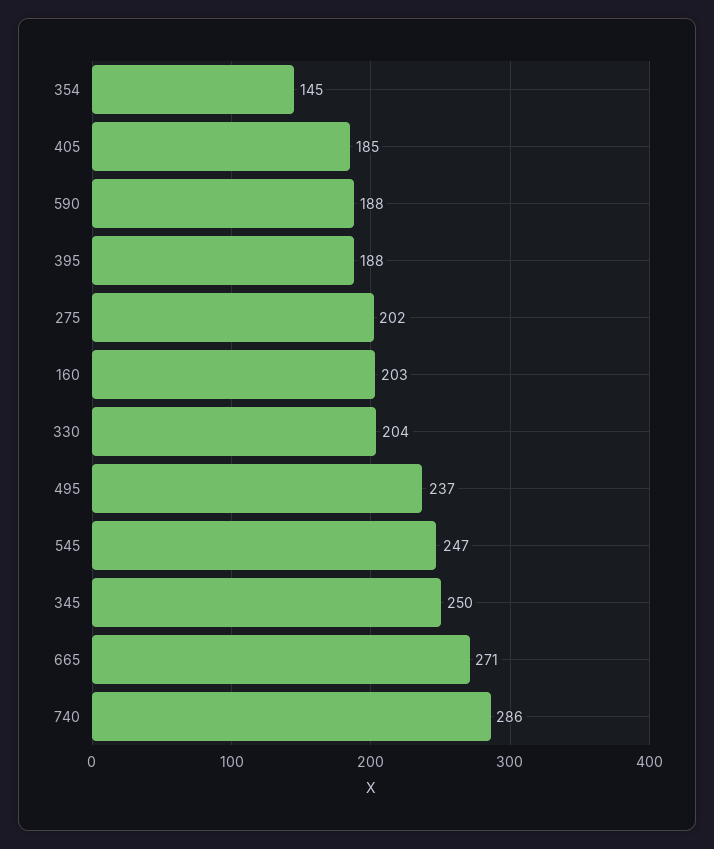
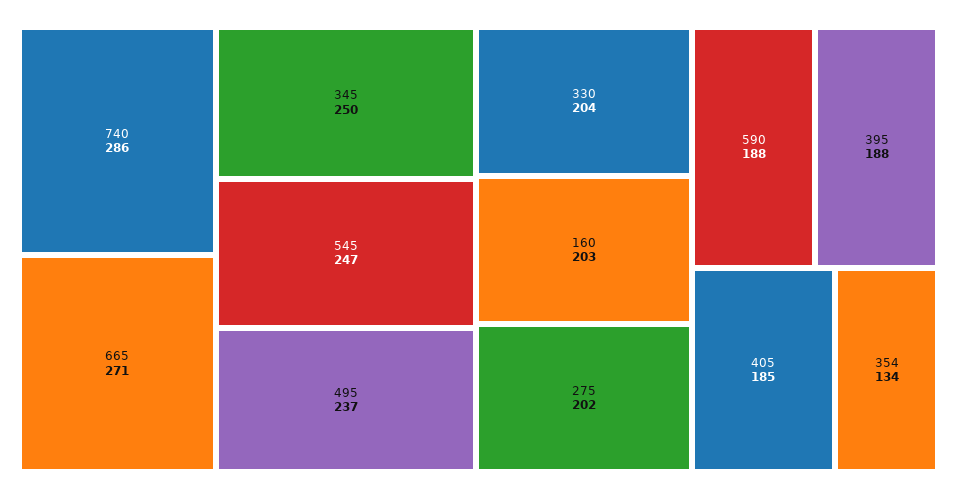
  {
-   "354": 145,
+   "354": 134,
    "405": 185,
    "590": 188,
    "395": 188,
    "275": 202,
    "160": 203,
    "330": 204,
    "495": 237,
    "545": 247,
    "345": 250,
    "665": 271,
    "740": 286
  }

